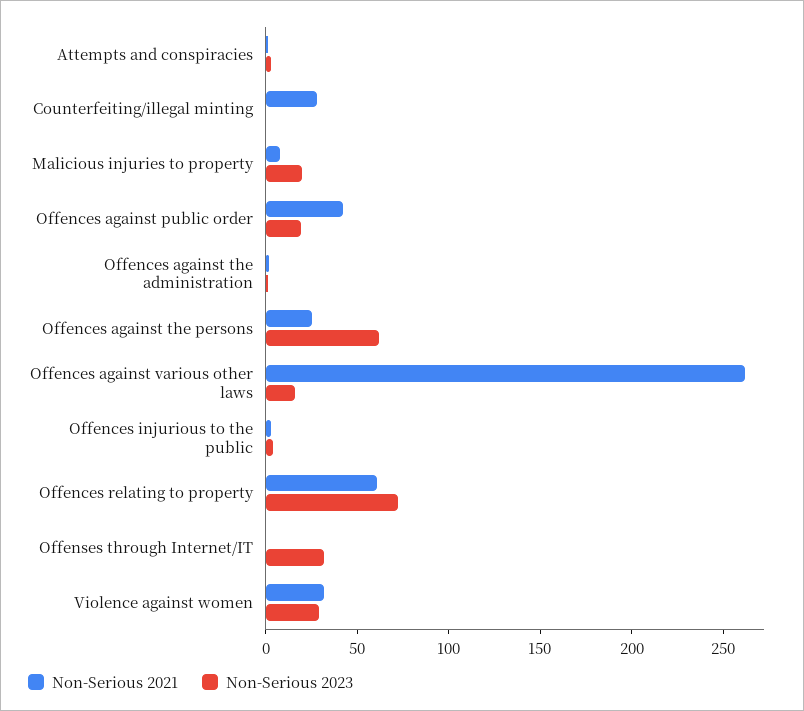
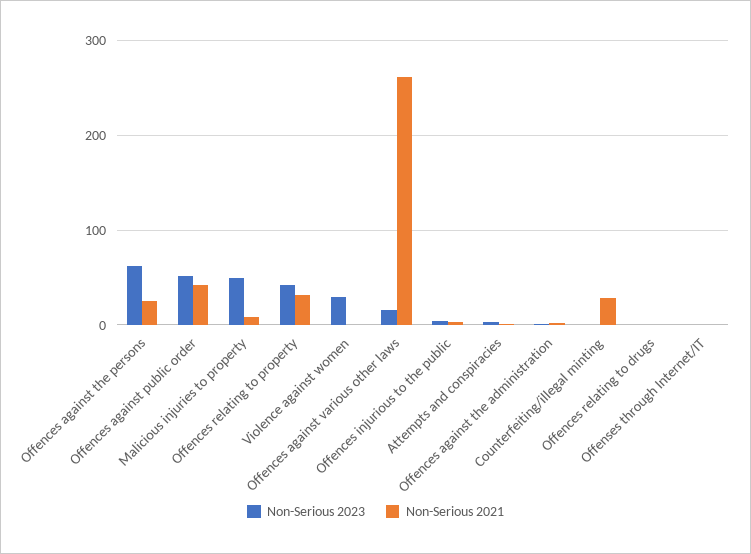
  {
    "Non-Serious 2021": {
      "Attempts and conspiracies": 0,
      "Counterfeiting/illegal minting": 30,
      "Malicious injuries to property": 10,
      "Offences against public order": 40,
      "Offences against the administration": 0,
      "Offences against the persons": 30,
      "Offences against various other laws": 260,
      "Offences injurious to the public": 0,
-     "Offences relating to property": 60,
+     "Offences relating to property": 30,
      "Offenses through Internet/IT": 0,
-     "Violence against women": 30
+     "Violence against women": 0,
+     "Offences relating to drugs": 0
    },
    "Non-Serious 2023": {
      "Attempts and conspiracies": 0,
      "Counterfeiting/illegal minting": 0,
-     "Malicious injuries to property": 20,
+     "Malicious injuries to property": 50,
-     "Offences against public order": 20,
+     "Offences against public order": 50,
      "Offences against the administration": 0,
      "Offences against the persons": 60,
      "Offences against various other laws": 20,
      "Offences injurious to the public": 0,
-     "Offences relating to property": 70,
+     "Offences relating to property": 40,
-     "Offenses through Internet/IT": 30,
+     "Offenses through Internet/IT": 0,
-     "Violence against women": 30
+     "Violence against women": 30,
+     "Offences relating to drugs": 0
    }
  }

